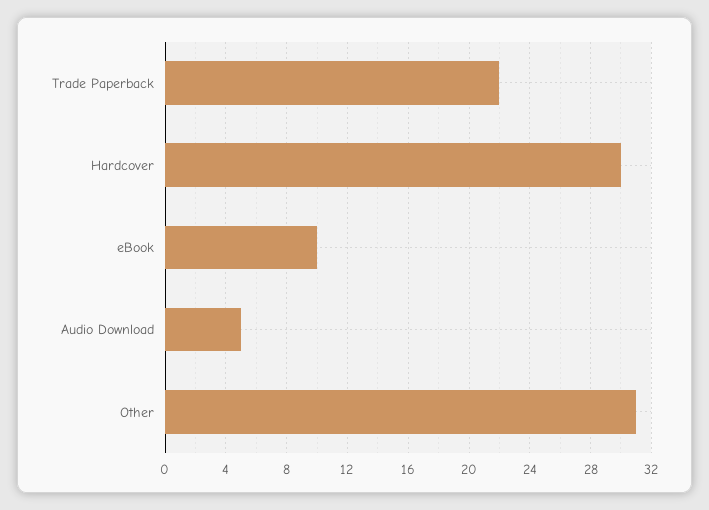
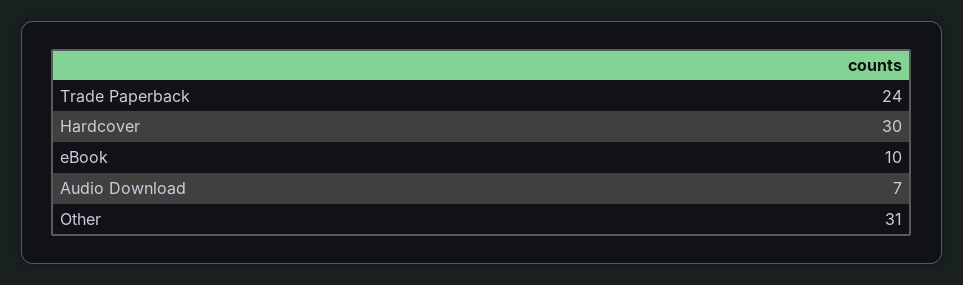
  {
-   "Trade Paperback": 22,
+   "Trade Paperback": 24,
    "Hardcover": 30,
    "eBook": 10,
-   "Audio Download": 5,
+   "Audio Download": 7,
    "Other": 31
  }

